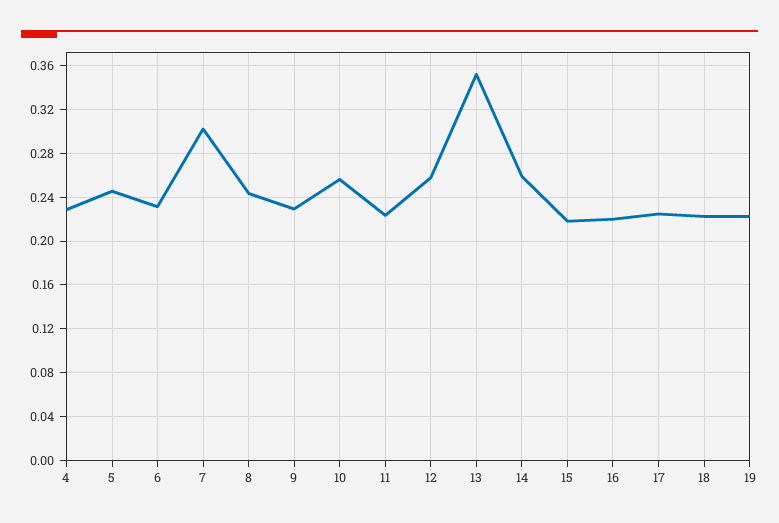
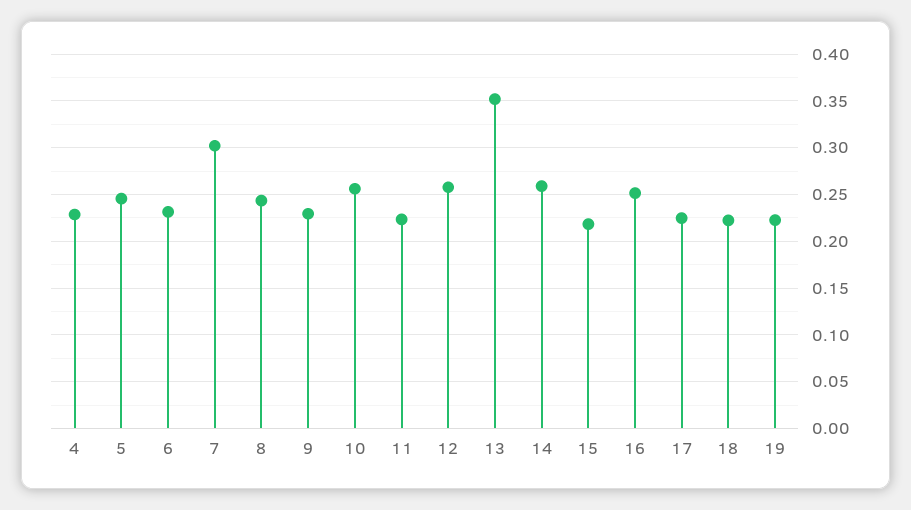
  {
    "4": 0.23,
    "5": 0.25,
    "6": 0.23,
    "7": 0.3,
    "8": 0.24,
    "9": 0.23,
    "10": 0.26,
    "11": 0.22,
    "12": 0.26,
    "13": 0.35,
    "14": 0.26,
    "15": 0.22,
-   "16": 0.22,
+   "16": 0.25,
    "17": 0.22,
    "18": 0.22,
    "19": 0.22
  }

